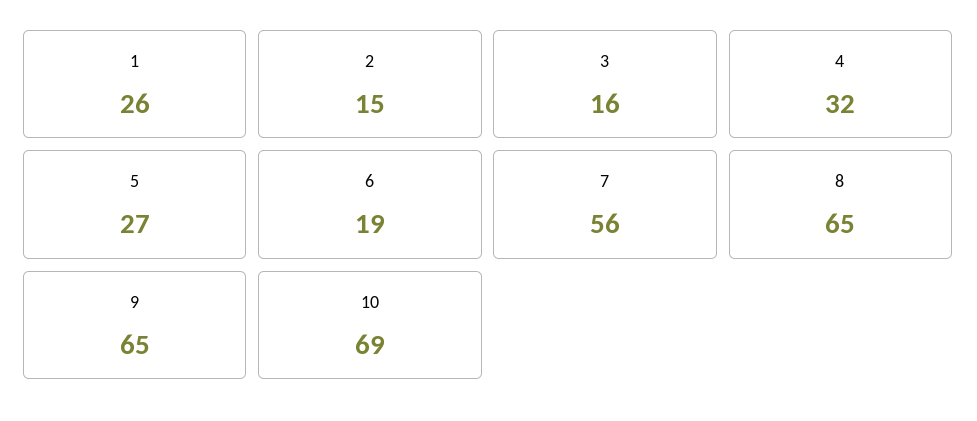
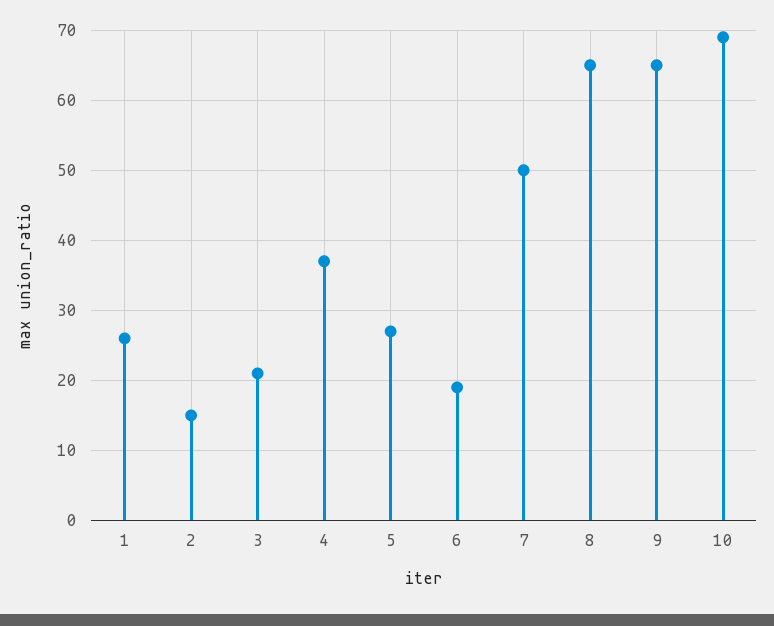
  {
    "1": 26,
    "2": 15,
-   "3": 16,
+   "3": 21,
-   "4": 32,
+   "4": 37,
    "5": 27,
    "6": 19,
-   "7": 56,
+   "7": 50,
    "8": 65,
    "9": 65,
    "10": 69
  }

